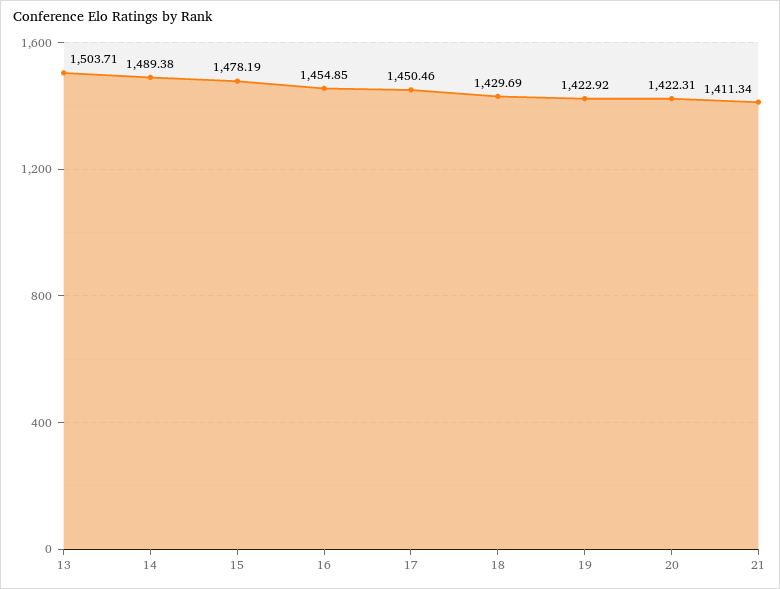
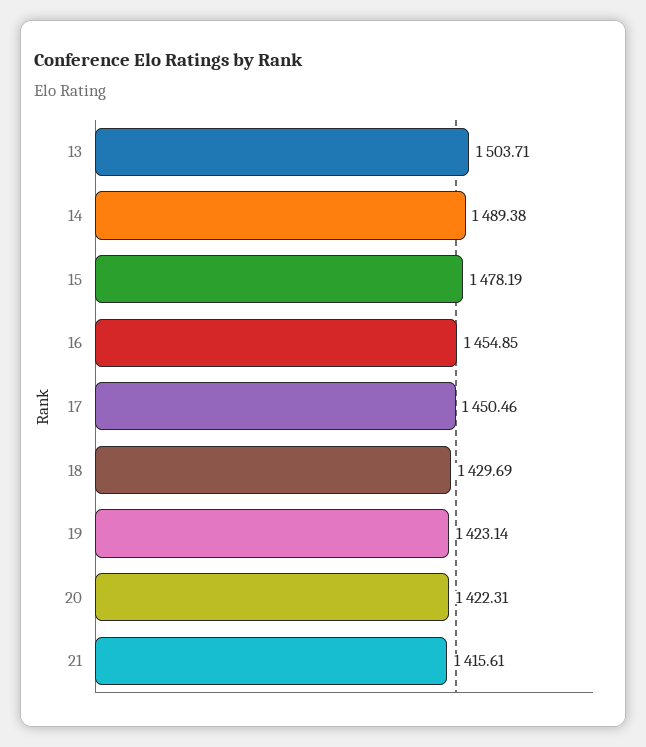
  {
    "13": 1503.71,
    "14": 1489.38,
    "15": 1478.19,
    "16": 1454.85,
    "17": 1450.46,
    "18": 1429.69,
-   "19": 1422.92,
+   "19": 1423.14,
    "20": 1422.31,
-   "21": 1411.34
+   "21": 1415.61
  }

